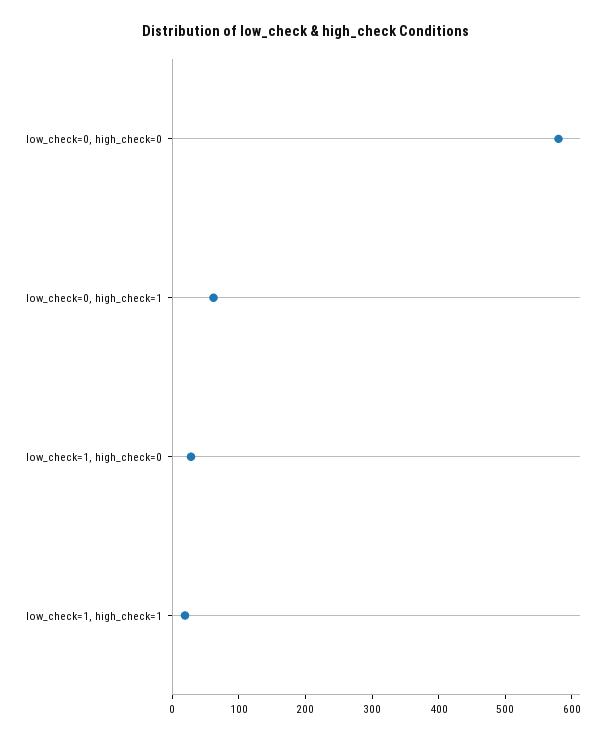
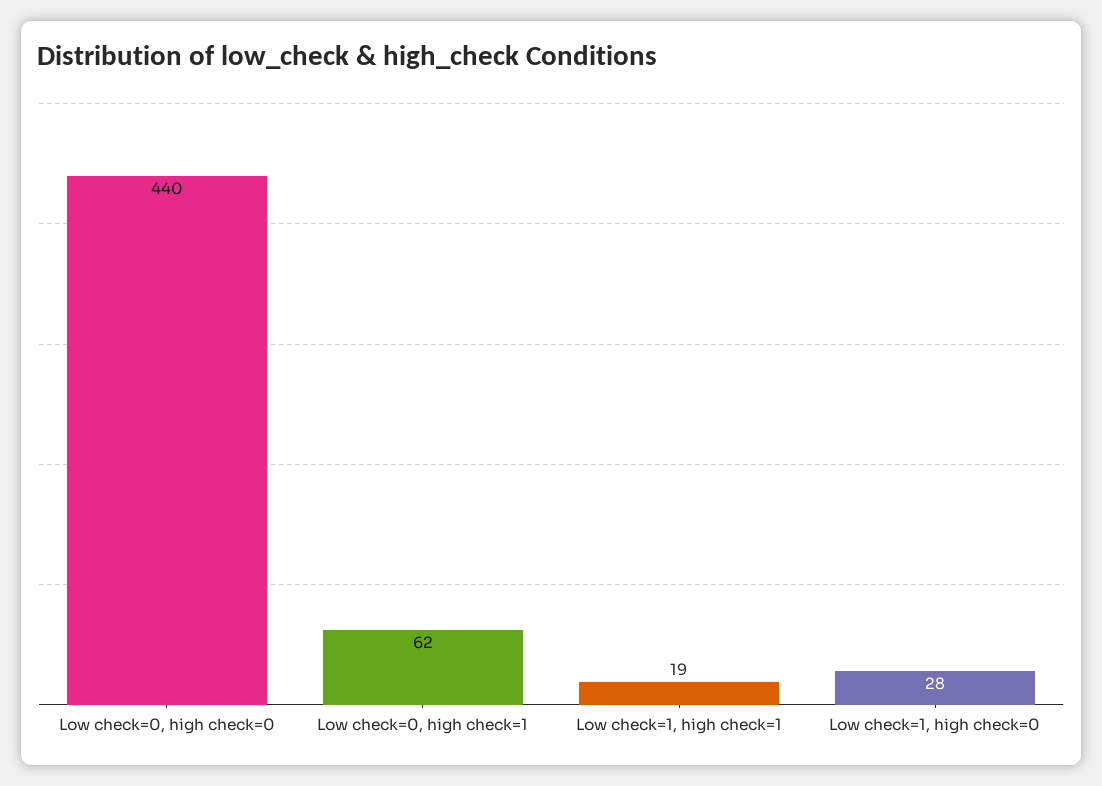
  {
-   "low_check=0, high_check=0": 580,
+   "low_check=0, high_check=0": 440,
    "low_check=0, high_check=1": 62,
    "low_check=1, high_check=0": 28,
    "low_check=1, high_check=1": 19
  }

